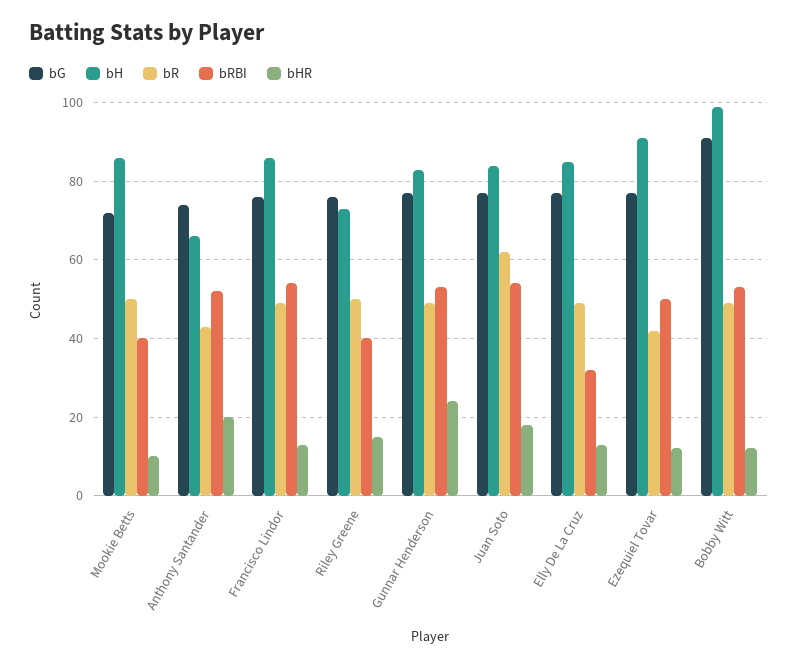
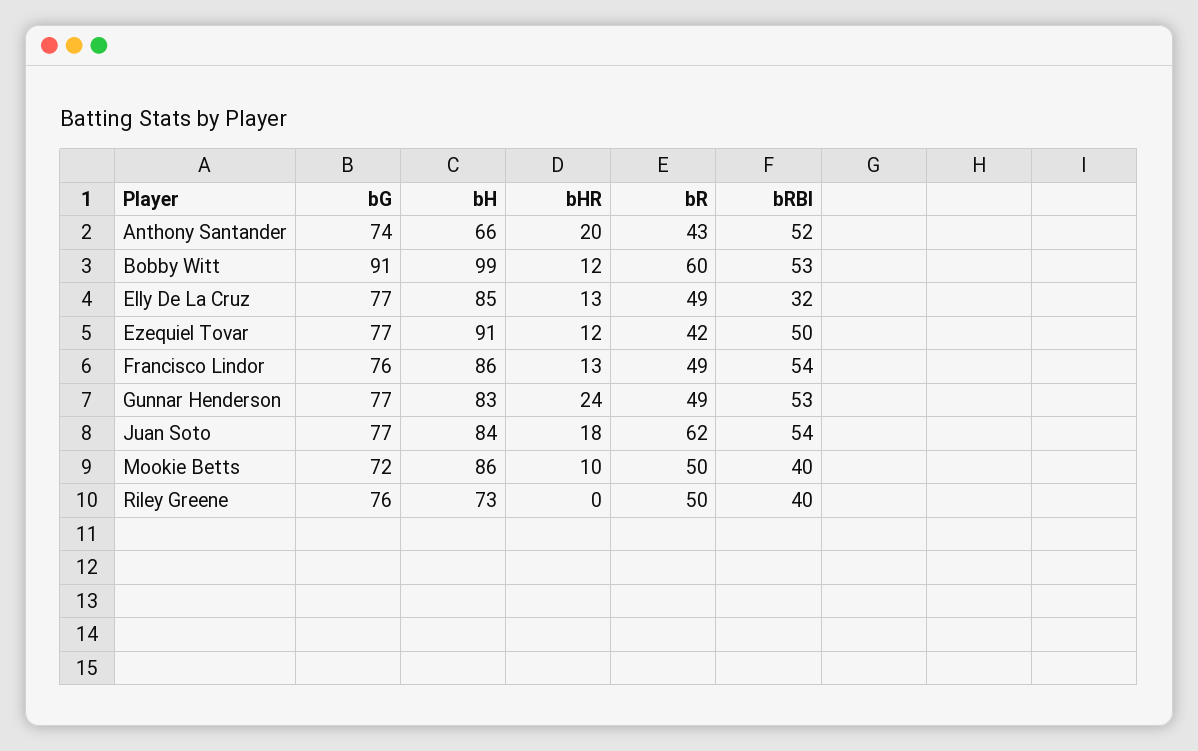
  {
    "bG": {
      "Mookie Betts": 72,
      "Anthony Santander": 74,
      "Francisco Lindor": 76,
      "Riley Greene": 76,
      "Gunnar Henderson": 77,
      "Juan Soto": 77,
      "Elly De La Cruz": 77,
      "Ezequiel Tovar": 77,
      "Bobby Witt": 91
    },
    "bH": {
      "Mookie Betts": 86,
      "Anthony Santander": 66,
      "Francisco Lindor": 86,
      "Riley Greene": 73,
      "Gunnar Henderson": 83,
      "Juan Soto": 84,
      "Elly De La Cruz": 85,
      "Ezequiel Tovar": 91,
      "Bobby Witt": 99
    },
    "bR": {
      "Mookie Betts": 50,
      "Anthony Santander": 43,
      "Francisco Lindor": 49,
      "Riley Greene": 50,
      "Gunnar Henderson": 49,
      "Juan Soto": 62,
      "Elly De La Cruz": 49,
      "Ezequiel Tovar": 42,
-     "Bobby Witt": 50
+     "Bobby Witt": 60
    },
    "bRBI": {
      "Mookie Betts": 40,
      "Anthony Santander": 52,
      "Francisco Lindor": 54,
      "Riley Greene": 40,
      "Gunnar Henderson": 53,
      "Juan Soto": 54,
      "Elly De La Cruz": 32,
      "Ezequiel Tovar": 50,
      "Bobby Witt": 53
    },
    "bHR": {
      "Mookie Betts": 10,
      "Anthony Santander": 20,
      "Francisco Lindor": 13,
-     "Riley Greene": 15,
+     "Riley Greene": 0,
      "Gunnar Henderson": 24,
      "Juan Soto": 18,
      "Elly De La Cruz": 13,
      "Ezequiel Tovar": 12,
      "Bobby Witt": 12
    }
  }

